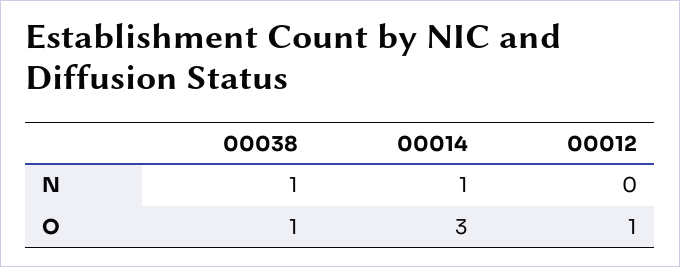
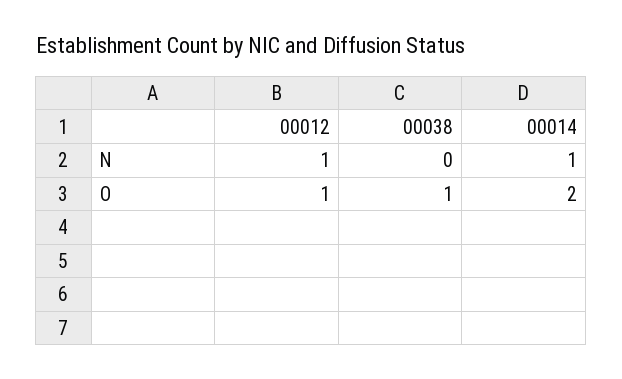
  {
    "00038": {
-     "N": 1,
+     "N": 0,
      "O": 1
    },
    "00014": {
      "N": 1,
-     "O": 3
+     "O": 2
    },
    "00012": {
-     "N": 0,
+     "N": 1,
      "O": 1
    }
  }

